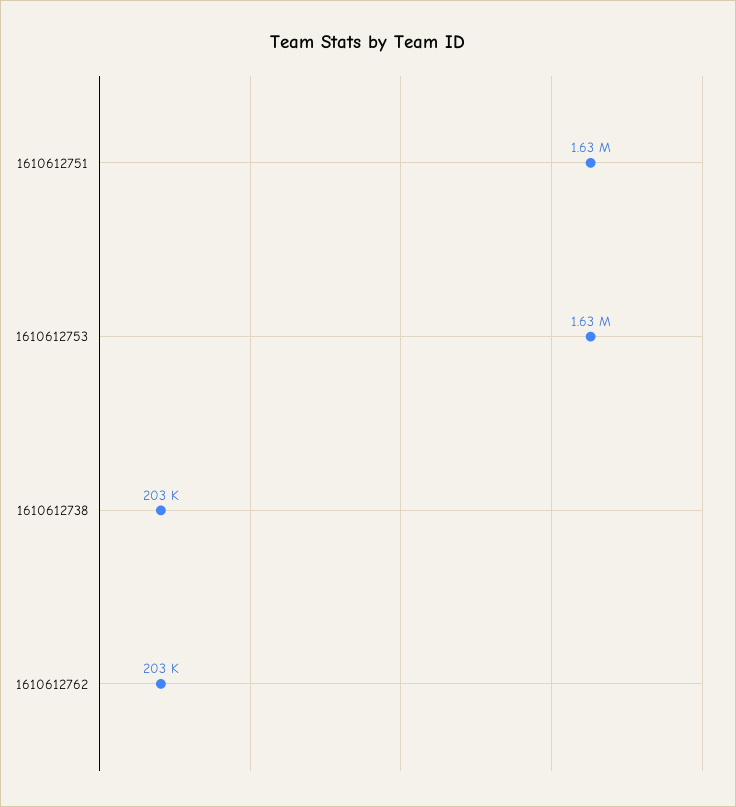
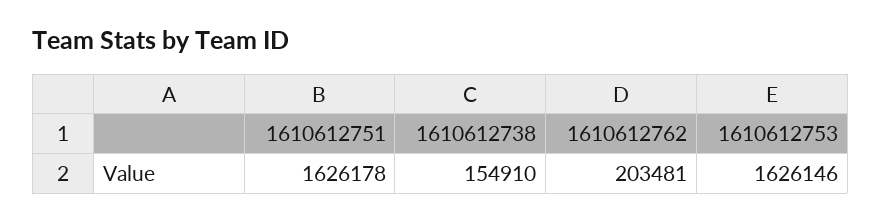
  {
    "1610612751": 1626178,
    "1610612753": 1626146,
-   "1610612738": 203000,
+   "1610612738": 154910,
    "1610612762": 203481
  }

